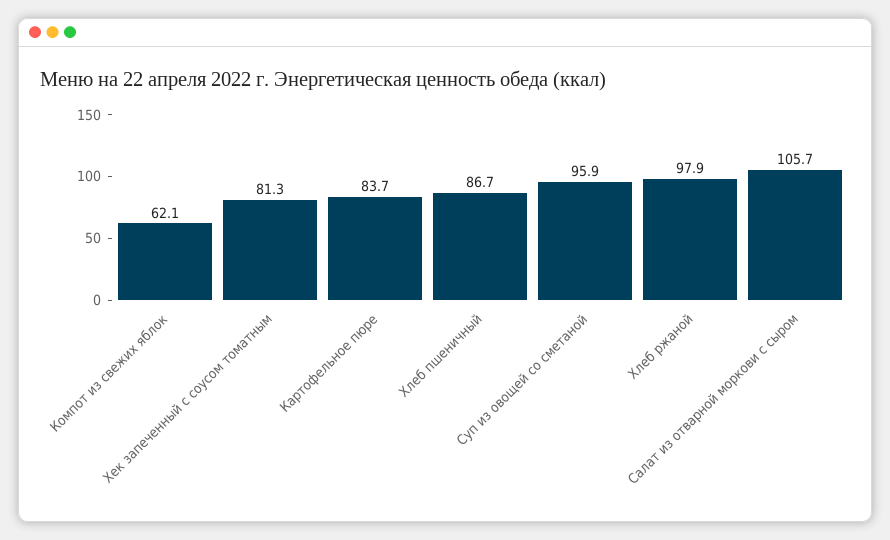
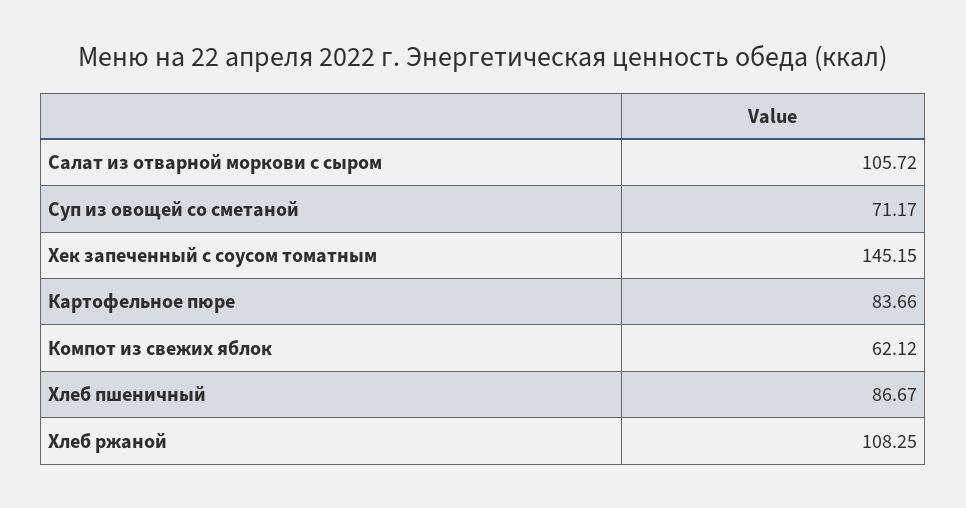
  {
    "Компот из свежих яблок": 62.12,
-   "Хек запеченный с соусом томатным": 81.3,
+   "Хек запеченный с соусом томатным": 145.15,
    "Картофельное пюре": 83.66,
    "Хлеб пшеничный": 86.67,
-   "Суп из овощей со сметаной": 95.9,
+   "Суп из овощей со сметаной": 71.17,
-   "Хлеб ржаной": 97.9,
+   "Хлеб ржаной": 108.25,
    "Салат из отварной моркови с сыром": 105.72
  }

